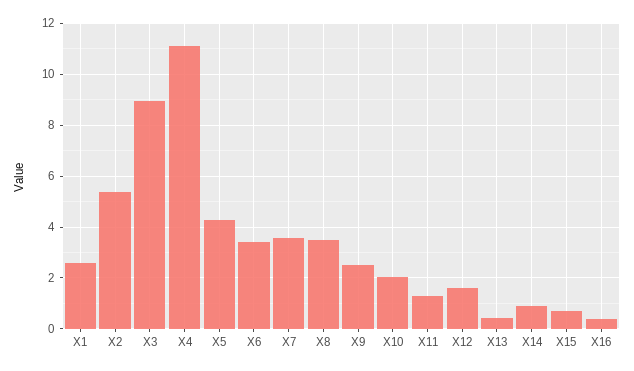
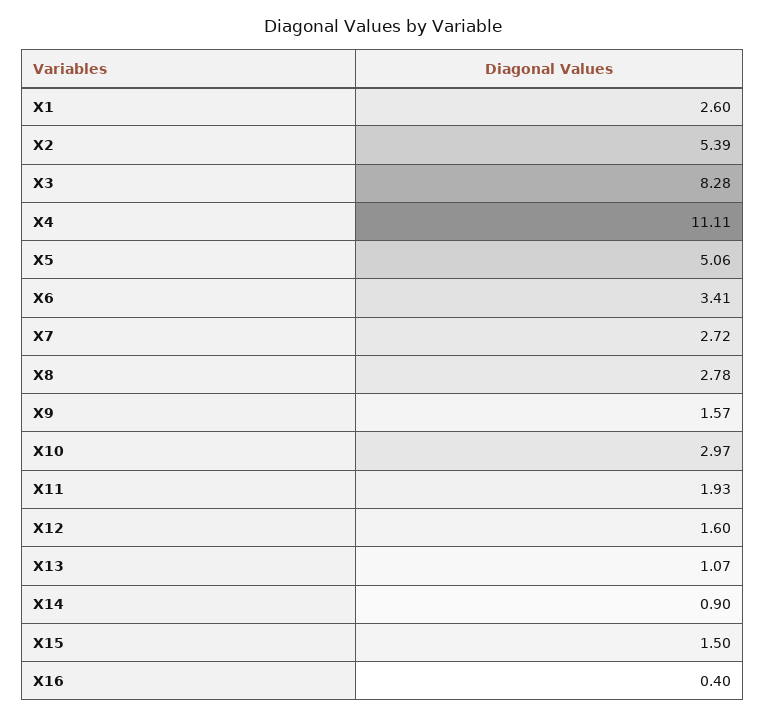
  {
    "X1": 2.6,
    "X2": 5.39,
-   "X3": 9,
+   "X3": 8.28,
    "X4": 11.11,
-   "X5": 4.25,
+   "X5": 5.06,
    "X6": 3.41,
-   "X7": 3.5,
+   "X7": 2.72,
-   "X8": 3.5,
+   "X8": 2.78,
-   "X9": 2.5,
+   "X9": 1.57,
-   "X10": 2,
+   "X10": 2.97,
-   "X11": 1.25,
+   "X11": 1.93,
    "X12": 1.6,
-   "X13": 0.5,
+   "X13": 1.07,
    "X14": 0.9,
-   "X15": 0.75,
+   "X15": 1.5,
    "X16": 0.4
  }

